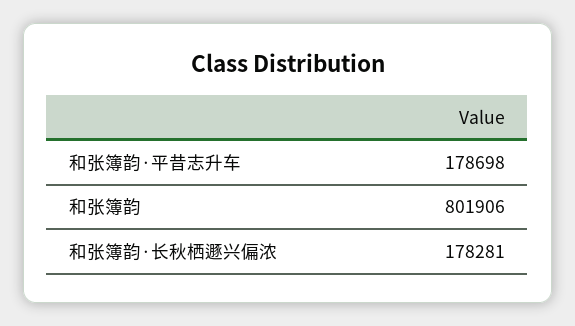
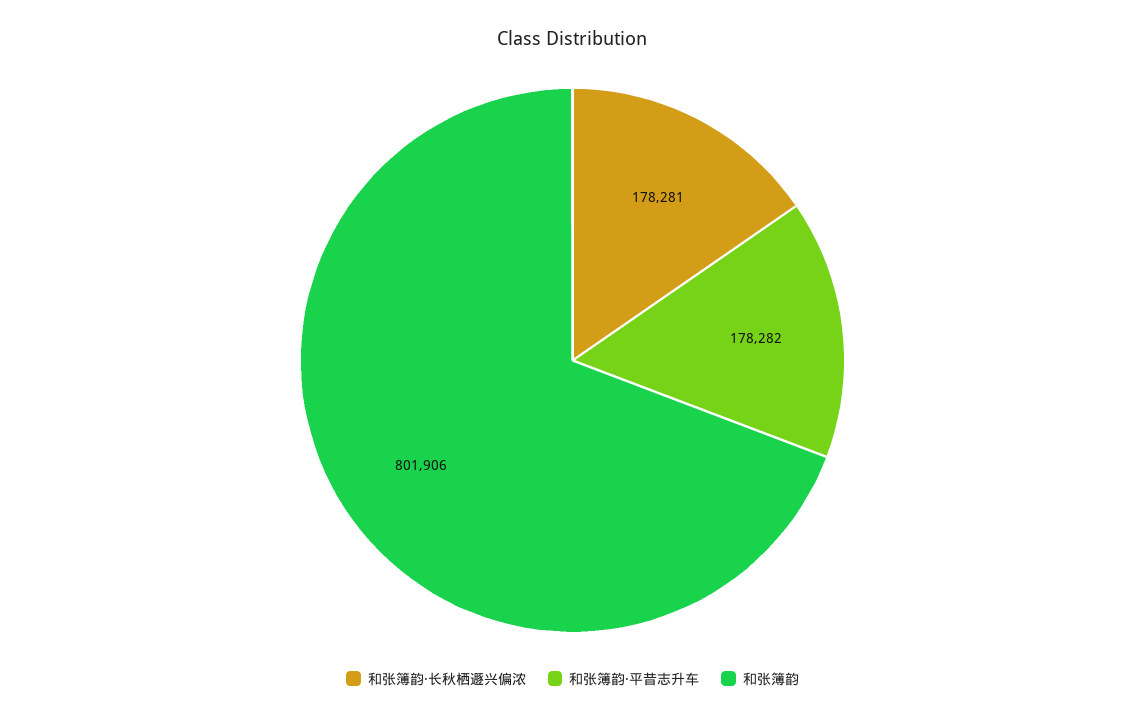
  {
-   "和张簿韵·平昔志升车": 178698,
+   "和张簿韵·平昔志升车": 178282,
    "和张簿韵": 801906,
    "和张簿韵·长秋栖遯兴偏浓": 178281
  }

